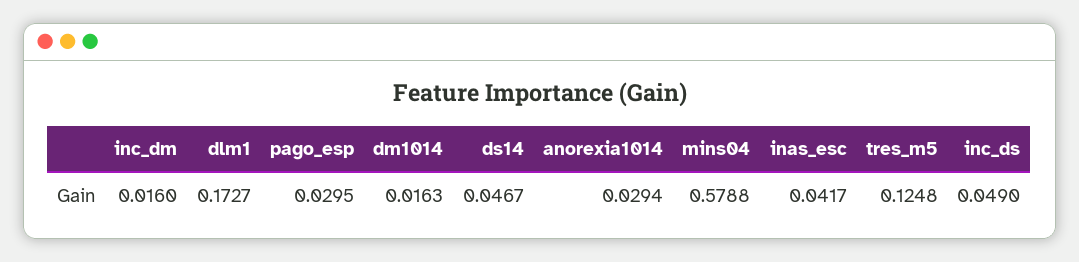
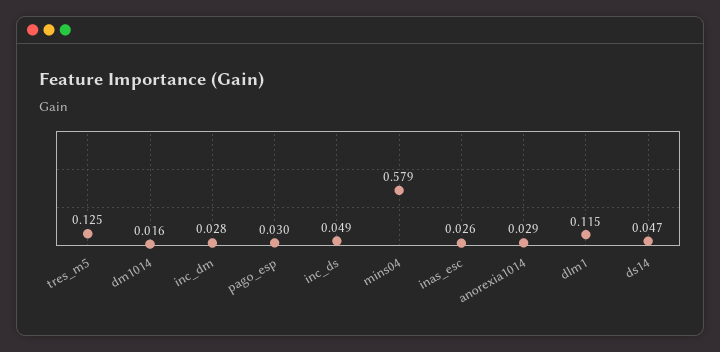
  {
-   "inc_dm": 0.016,
+   "inc_dm": 0.028,
-   "dlm1": 0.1727,
+   "dlm1": 0.115,
    "pago_esp": 0.0295,
    "dm1014": 0.0163,
    "ds14": 0.0467,
    "anorexia1014": 0.0294,
    "mins04": 0.5788,
-   "inas_esc": 0.0417,
+   "inas_esc": 0.026,
    "tres_m5": 0.1248,
    "inc_ds": 0.049
  }

